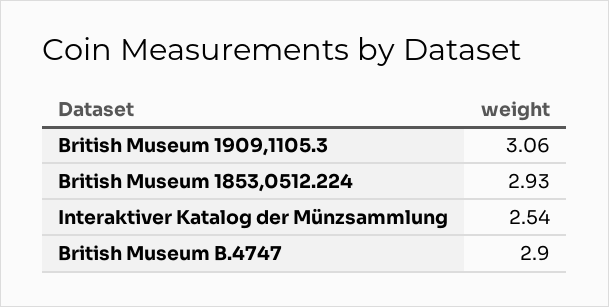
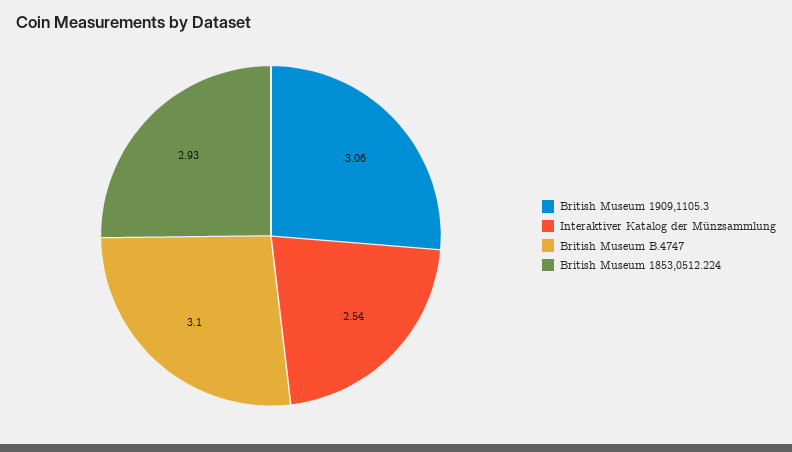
  {
    "British Museum 1909,1105.3": 3.06,
    "British Museum 1853,0512.224": 2.93,
    "Interaktiver Katalog der Münzsammlung": 2.54,
-   "British Museum B.4747": 2.9
+   "British Museum B.4747": 3.1
  }

